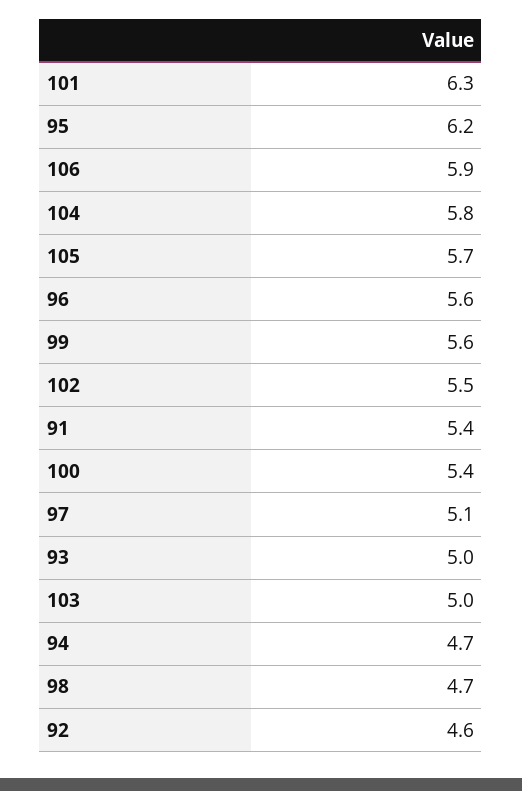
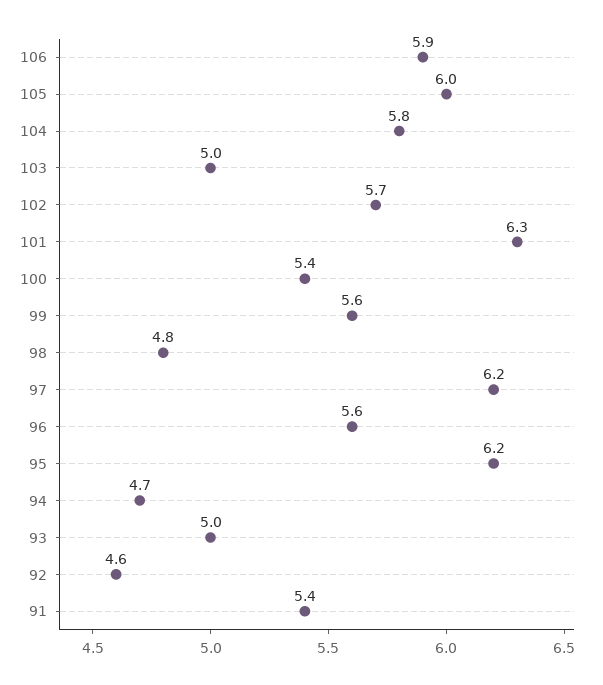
  {
    "101": 6.3,
    "95": 6.2,
    "106": 5.9,
    "104": 5.8,
-   "105": 5.7,
+   "105": 6,
    "96": 5.6,
    "99": 5.6,
-   "102": 5.5,
+   "102": 5.7,
    "91": 5.4,
    "100": 5.4,
-   "97": 5.1,
+   "97": 6.2,
    "93": 5,
    "103": 5,
    "94": 4.7,
-   "98": 4.7,
+   "98": 4.8,
    "92": 4.6
  }

